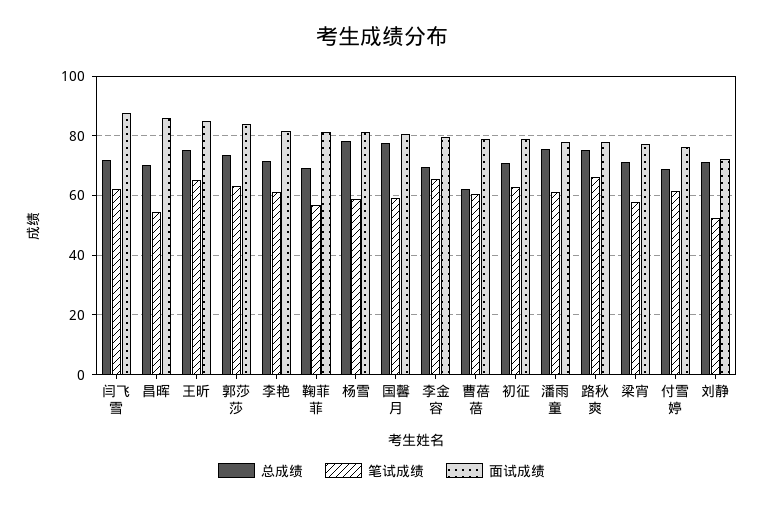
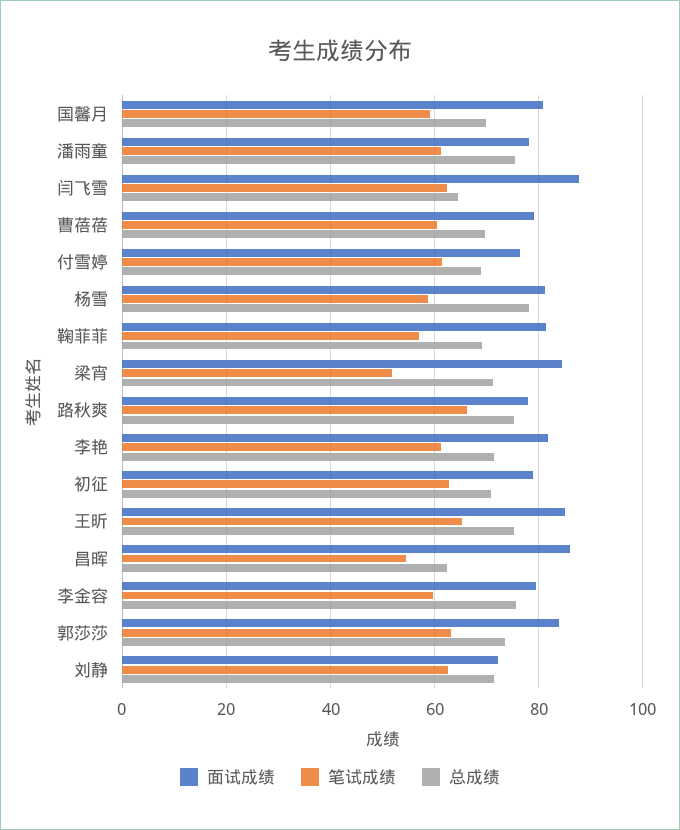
  {
    "总成绩": {
-     "闫飞雪": 72.5,
+     "闫飞雪": 64,
-     "昌晖": 70,
+     "昌晖": 62,
      "王昕": 76,
      "郭莎莎": 74,
      "李艳": 72,
      "鞠菲菲": 70,
      "杨雪": 78,
-     "国馨月": 77.5,
+     "国馨月": 70,
-     "李金容": 70,
+     "李金容": 76,
-     "曹蓓蓓": 62.5,
+     "曹蓓蓓": 70,
      "初征": 70,
      "潘雨童": 76,
      "路秋爽": 76,
      "梁宵": 72,
      "付雪婷": 68,
      "刘静": 72
    },
    "笔试成绩": {
      "闫飞雪": 62,
      "昌晖": 54,
      "王昕": 66,
      "郭莎莎": 64,
      "李艳": 62,
      "鞠菲菲": 56,
      "杨雪": 58,
      "国馨月": 60,
-     "李金容": 65,
+     "李金容": 60,
      "曹蓓蓓": 60,
      "初征": 62,
      "潘雨童": 62,
      "路秋爽": 66,
-     "梁宵": 57.5,
+     "梁宵": 52,
      "付雪婷": 62,
-     "刘静": 52.5
+     "刘静": 62
    },
    "面试成绩": {
      "闫飞雪": 88,
      "昌晖": 86,
      "王昕": 86,
      "郭莎莎": 84,
      "李艳": 82,
      "鞠菲菲": 82,
      "杨雪": 82,
      "国馨月": 80,
      "李金容": 80,
      "曹蓓蓓": 80,
      "初征": 78,
      "潘雨童": 78,
      "路秋爽": 78,
-     "梁宵": 77.5,
+     "梁宵": 84,
      "付雪婷": 76,
      "刘静": 72
    }
  }

